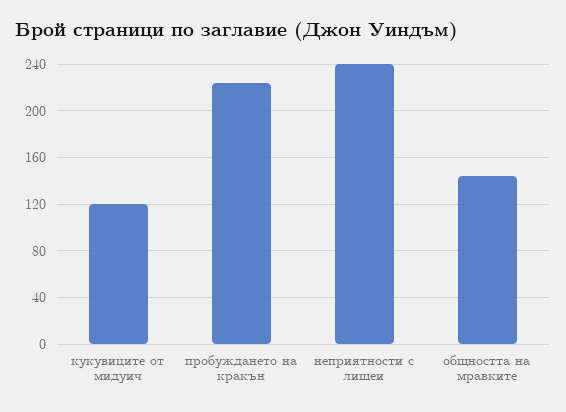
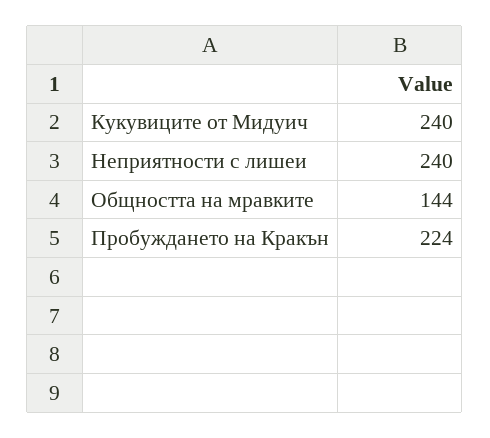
  {
-   "кукувиците от мидуич": 120,
+   "кукувиците от мидуич": 240,
    "пробуждането на кракън": 224,
    "неприятности с лишеи": 240,
    "общността на мравките": 144
  }

